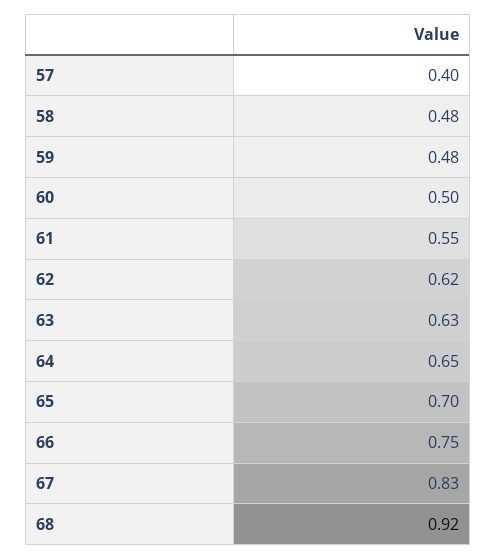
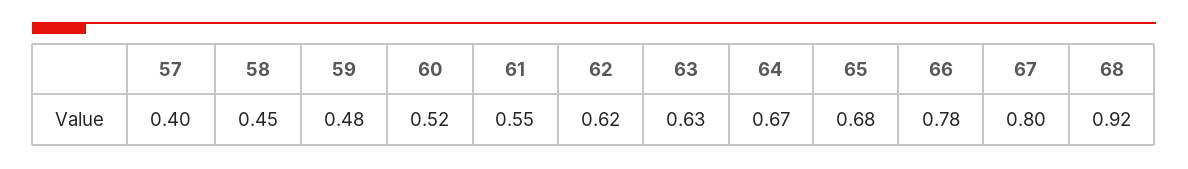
  {
    "57": 0.4,
-   "58": 0.48,
+   "58": 0.45,
    "59": 0.48,
-   "60": 0.5,
+   "60": 0.52,
    "61": 0.55,
    "62": 0.62,
    "63": 0.63,
-   "64": 0.65,
+   "64": 0.67,
-   "65": 0.7,
+   "65": 0.68,
-   "66": 0.75,
+   "66": 0.78,
-   "67": 0.83,
+   "67": 0.8,
    "68": 0.92
  }

